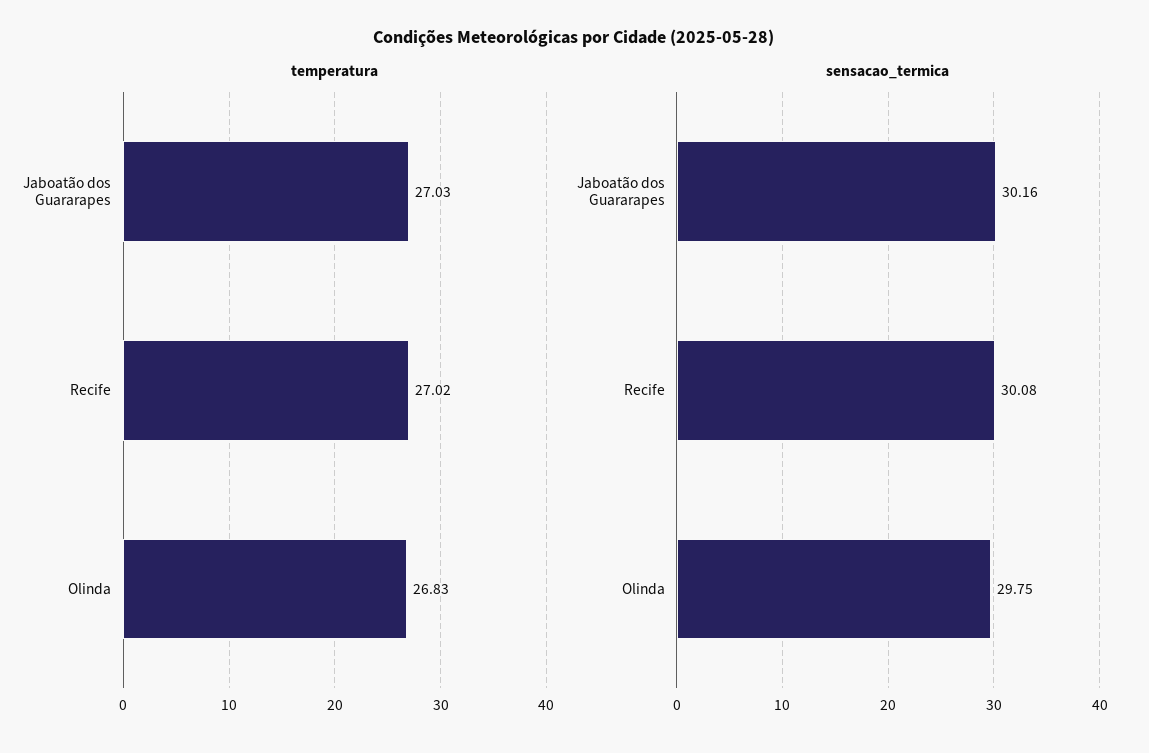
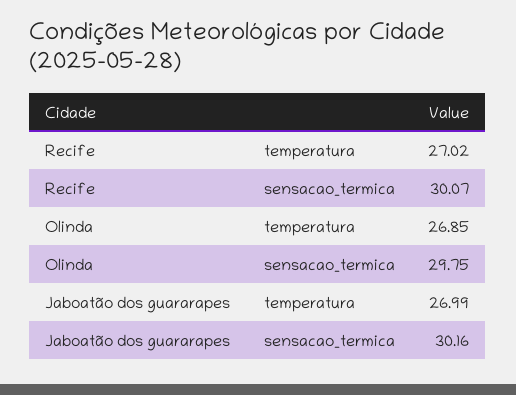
  {
    "temperatura": {
-     "Jaboatão dos Guararapes": 27.03,
+     "Jaboatão dos Guararapes": 26.99,
      "Recife": 27.02,
-     "Olinda": 26.83
+     "Olinda": 26.85
    },
    "sensacao_termica": {
      "Jaboatão dos Guararapes": 30.16,
-     "Recife": 30.08,
+     "Recife": 30.07,
      "Olinda": 29.75
    }
  }

